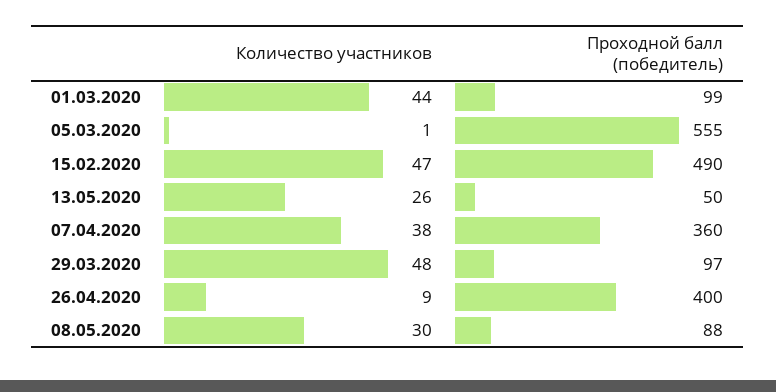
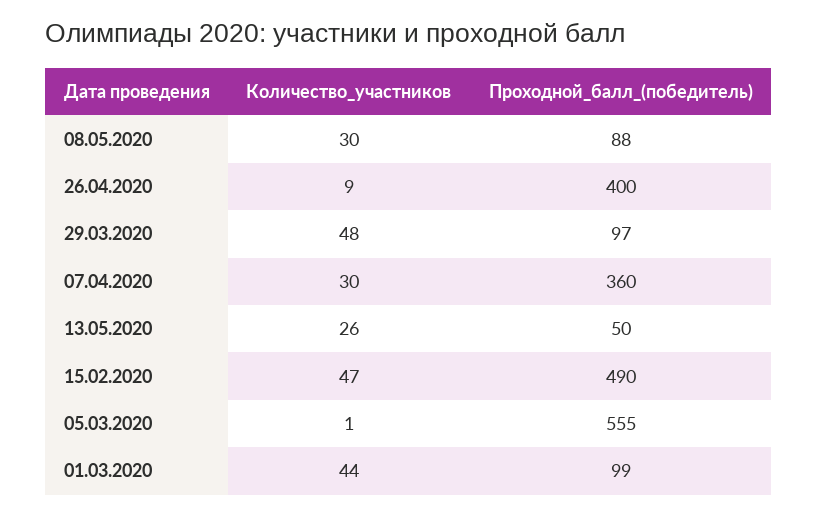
  {
    "Количество участников": {
      "01.03.2020": 44,
      "05.03.2020": 1,
      "15.02.2020": 47,
      "13.05.2020": 26,
-     "07.04.2020": 38,
+     "07.04.2020": 30,
      "29.03.2020": 48,
      "26.04.2020": 9,
      "08.05.2020": 30
    },
    "Проходной балл (победитель)": {
      "01.03.2020": 99,
      "05.03.2020": 555,
      "15.02.2020": 490,
      "13.05.2020": 50,
      "07.04.2020": 360,
      "29.03.2020": 97,
      "26.04.2020": 400,
      "08.05.2020": 88
    }
  }

